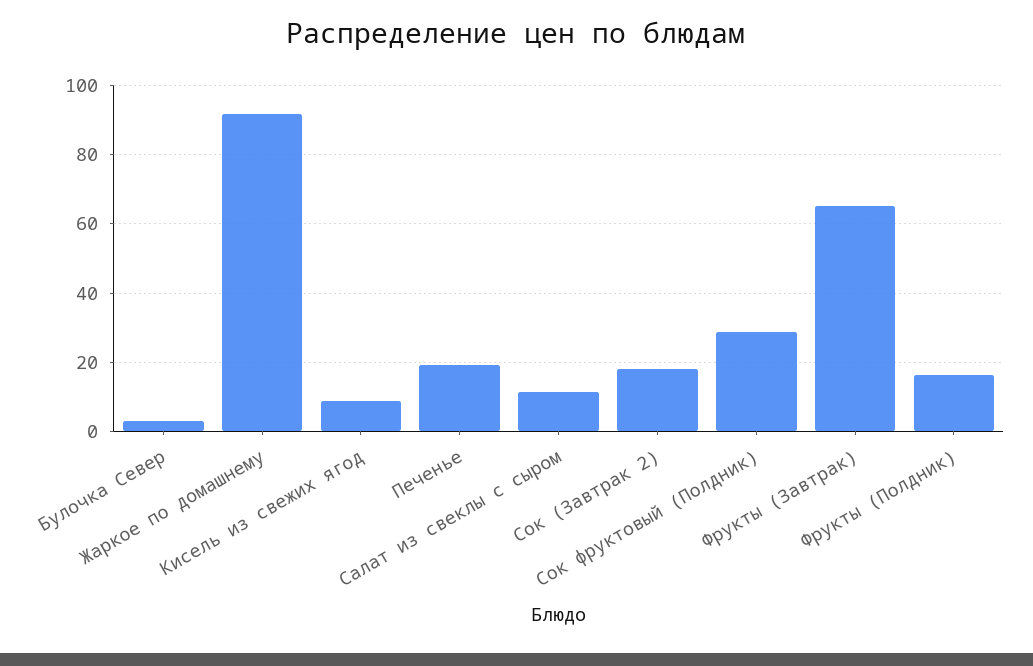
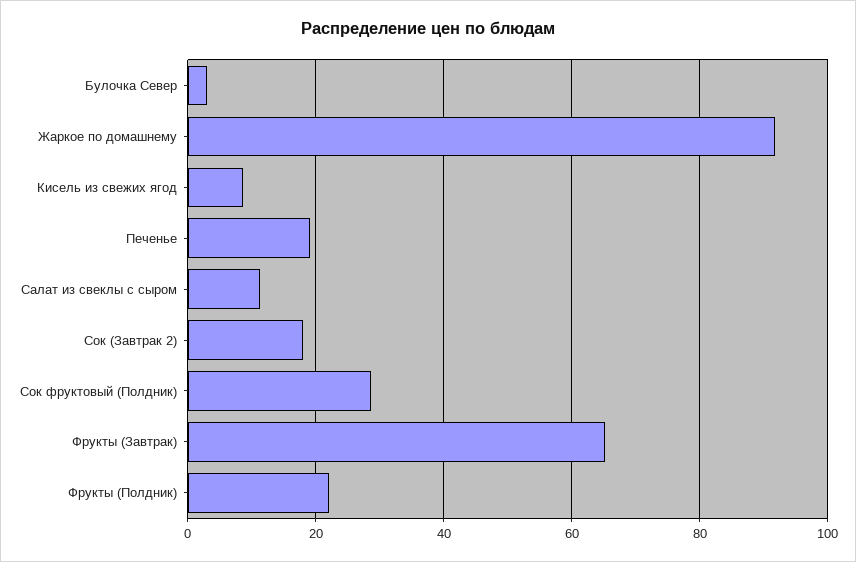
  {
    "Булочка Север": 4,
    "Жаркое по домашнему": 92,
    "Кисель из свежих ягод": 8,
    "Печенье": 20,
    "Салат из свеклы с сыром": 12,
    "Сок (Завтрак 2)": 18,
    "Сок фруктовый (Полдник)": 28,
    "Фрукты (Завтрак)": 66,
-   "Фрукты (Полдник)": 16
+   "Фрукты (Полдник)": 22
  }

